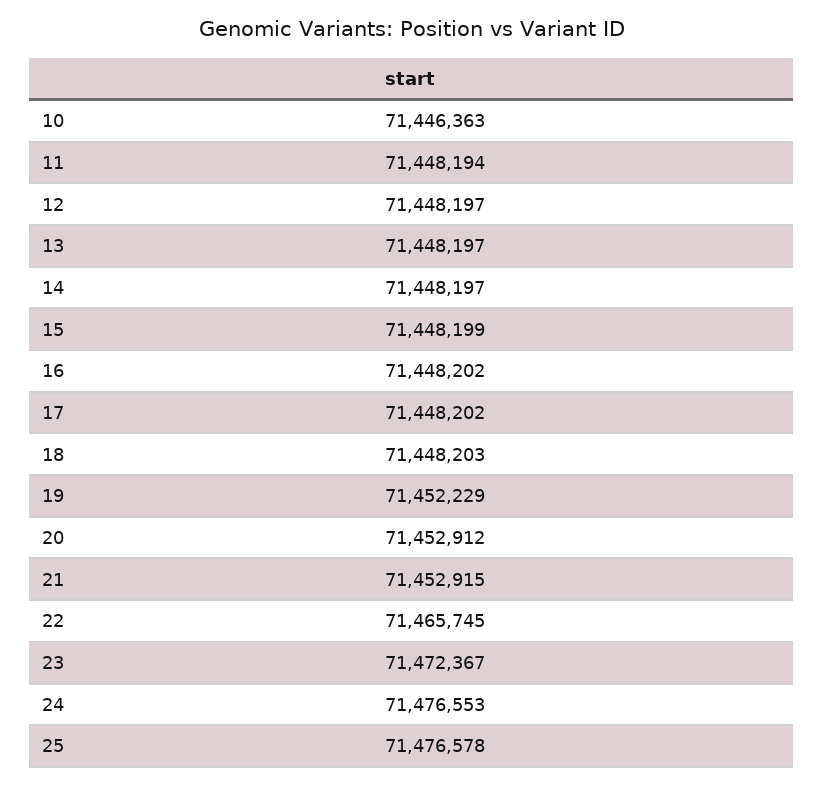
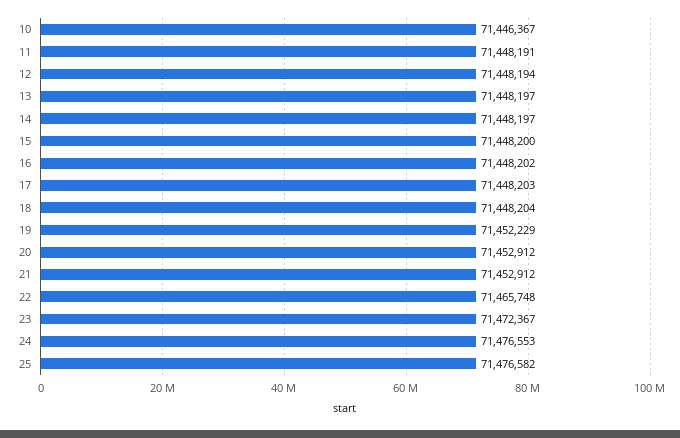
  {
-   "10": 71446363,
+   "10": 71446367,
-   "11": 71448194,
+   "11": 71448191,
-   "12": 71448197,
+   "12": 71448194,
    "13": 71448197,
    "14": 71448197,
-   "15": 71448199,
+   "15": 71448200,
    "16": 71448202,
-   "17": 71448202,
+   "17": 71448203,
-   "18": 71448203,
+   "18": 71448204,
    "19": 71452229,
    "20": 71452912,
-   "21": 71452915,
+   "21": 71452912,
-   "22": 71465745,
+   "22": 71465748,
    "23": 71472367,
    "24": 71476553,
-   "25": 71476578
+   "25": 71476582
  }

